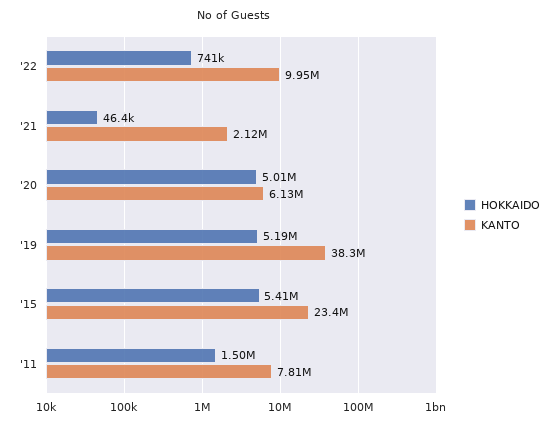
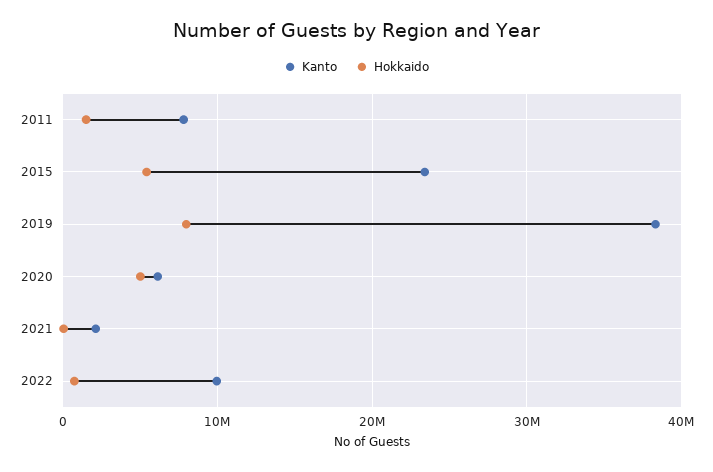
  {
    "HOKKAIDO": {
      "'22": 741000,
      "'21": 46400,
      "'20": 5010000,
-     "'19": 5190000,
+     "'19": 8000000,
      "'15": 5410000,
      "'11": 1500000
    },
    "KANTO": {
      "'22": 9950000,
      "'21": 2120000,
      "'20": 6130000,
      "'19": 38300000,
      "'15": 23400000,
      "'11": 7810000
    }
  }

